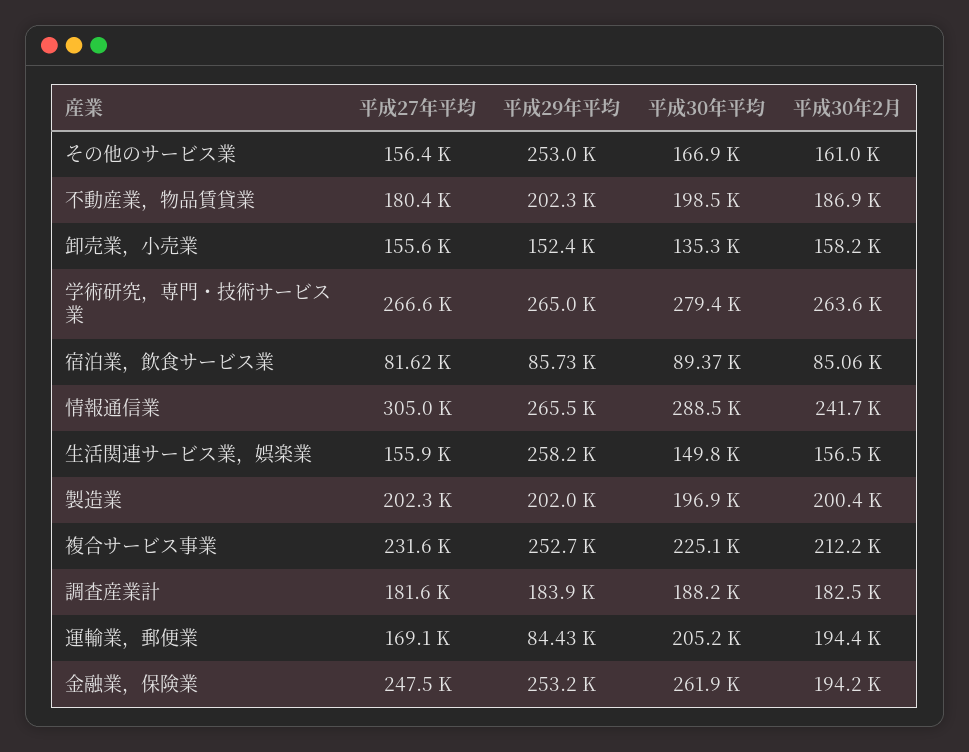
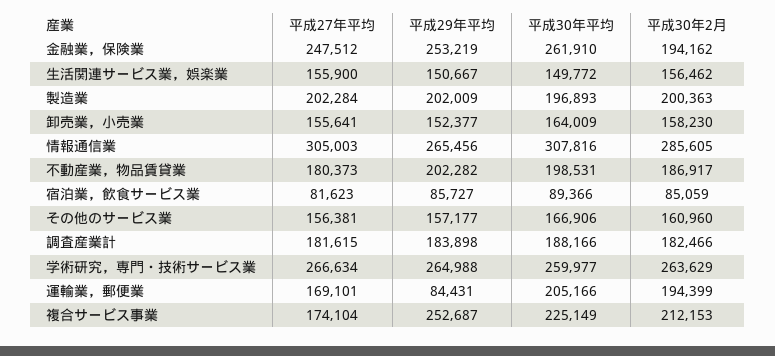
  {
    "平成27年平均": {
      "その他のサービス業": 156381,
      "不動産業，物品賃貸業": 180373,
      "卸売業，小売業": 155641,
      "学術研究，専門・技術サービス業": 266634,
      "宿泊業，飲食サービス業": 81623,
      "情報通信業": 305003,
      "生活関連サービス業，娯楽業": 155900,
      "製造業": 202284,
-     "複合サービス事業": 231600,
+     "複合サービス事業": 174104,
      "調査産業計": 181615,
      "運輸業，郵便業": 169101,
      "金融業，保険業": 247512
    },
    "平成29年平均": {
-     "その他のサービス業": 253000,
+     "その他のサービス業": 157177,
      "不動産業，物品賃貸業": 202282,
      "卸売業，小売業": 152377,
      "学術研究，専門・技術サービス業": 264988,
      "宿泊業，飲食サービス業": 85727,
      "情報通信業": 265456,
-     "生活関連サービス業，娯楽業": 258200,
+     "生活関連サービス業，娯楽業": 150667,
      "製造業": 202009,
      "複合サービス事業": 252687,
      "調査産業計": 183898,
      "運輸業，郵便業": 84431,
      "金融業，保険業": 253219
    },
    "平成30年平均": {
      "その他のサービス業": 166906,
      "不動産業，物品賃貸業": 198531,
-     "卸売業，小売業": 135300,
+     "卸売業，小売業": 164009,
-     "学術研究，専門・技術サービス業": 279400,
+     "学術研究，専門・技術サービス業": 259977,
      "宿泊業，飲食サービス業": 89366,
-     "情報通信業": 288500,
+     "情報通信業": 307816,
      "生活関連サービス業，娯楽業": 149772,
      "製造業": 196893,
      "複合サービス事業": 225149,
      "調査産業計": 188166,
      "運輸業，郵便業": 205166,
      "金融業，保険業": 261910
    },
    "平成30年2月": {
      "その他のサービス業": 160960,
      "不動産業，物品賃貸業": 186917,
      "卸売業，小売業": 158230,
      "学術研究，専門・技術サービス業": 263629,
      "宿泊業，飲食サービス業": 85059,
-     "情報通信業": 241700,
+     "情報通信業": 285605,
      "生活関連サービス業，娯楽業": 156462,
      "製造業": 200363,
      "複合サービス事業": 212153,
      "調査産業計": 182466,
      "運輸業，郵便業": 194399,
      "金融業，保険業": 194162
    }
  }

